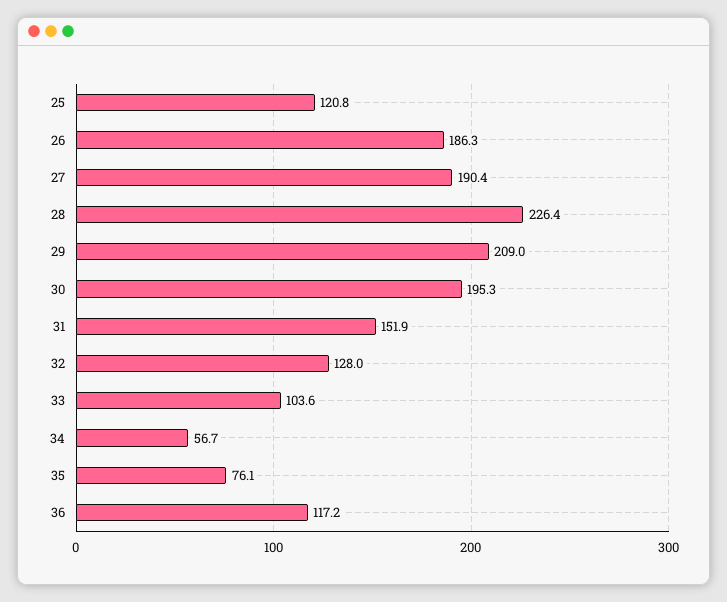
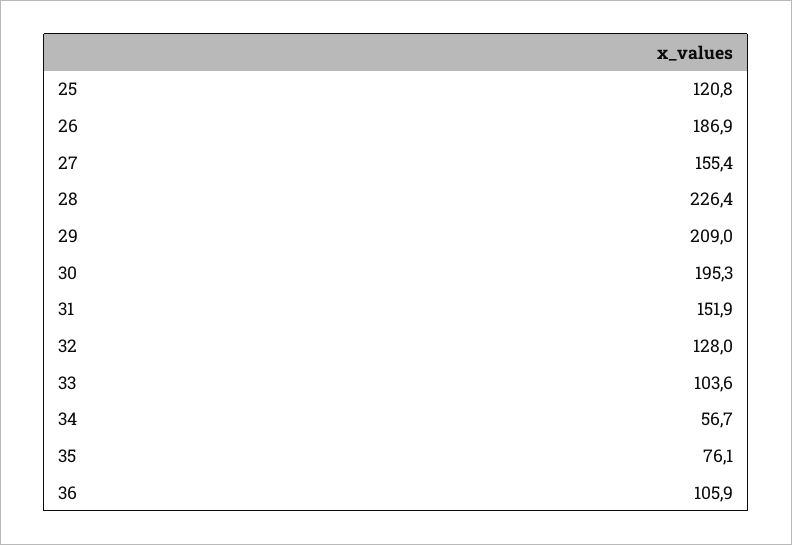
  {
    "25": 120.8,
-   "26": 186.3,
+   "26": 186.9,
-   "27": 190.4,
+   "27": 155.4,
    "28": 226.4,
    "29": 209,
    "30": 195.3,
    "31": 151.9,
    "32": 128,
    "33": 103.6,
    "34": 56.7,
    "35": 76.1,
-   "36": 117.2
+   "36": 105.9
  }

